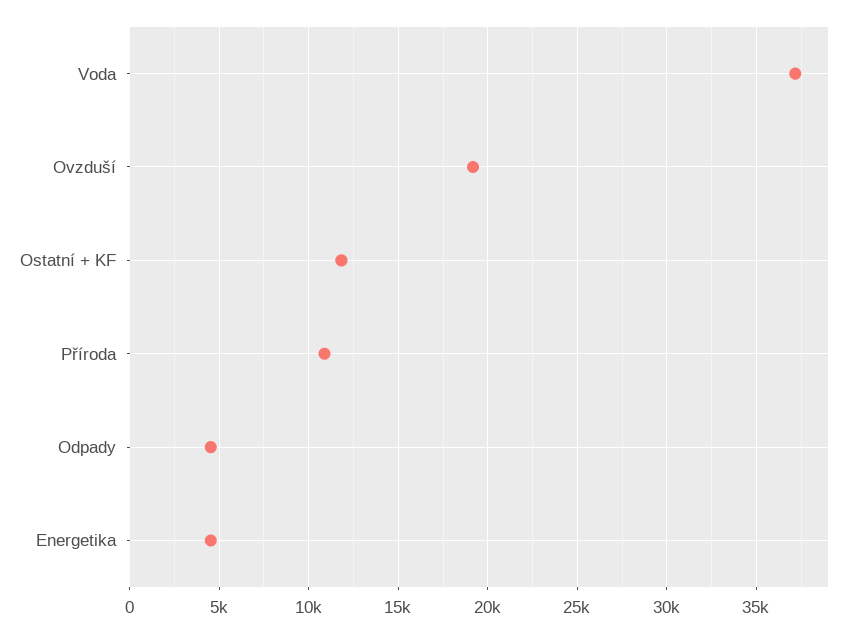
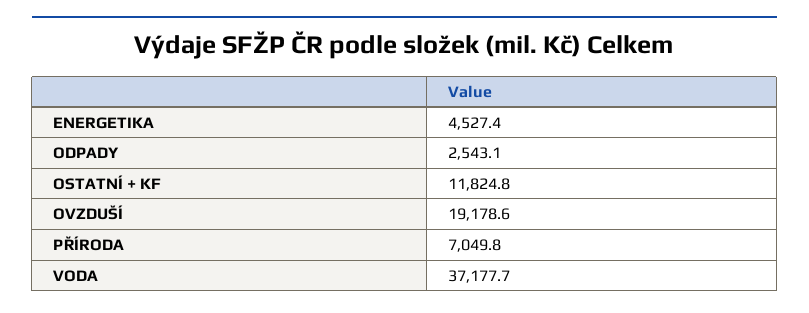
  {
    "Voda": 37177.7,
    "Ovzduší": 19178.6,
    "Ostatní + KF": 11824.8,
-   "Příroda": 11000,
+   "Příroda": 7049.8,
-   "Odpady": 4500,
+   "Odpady": 2543.1,
    "Energetika": 4527.4
  }

